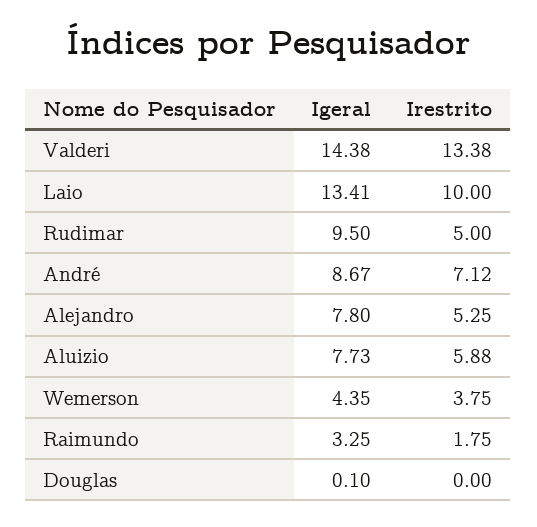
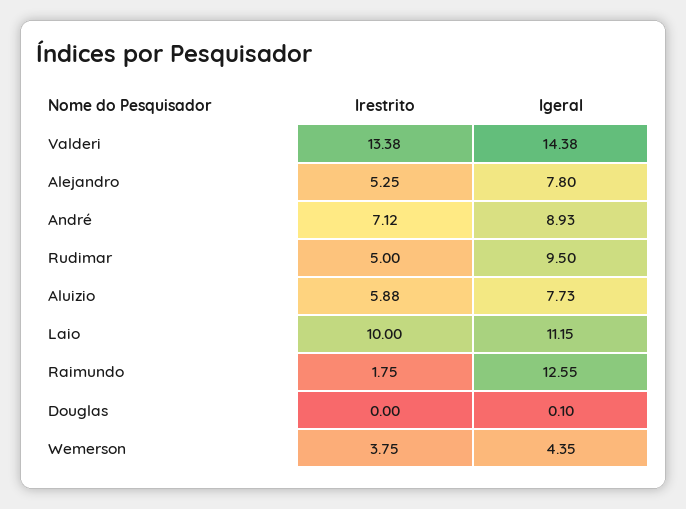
  {
    "Igeral": {
      "Valderi": 14.38,
-     "Laio": 13.41,
+     "Laio": 11.15,
      "Rudimar": 9.5,
-     "André": 8.67,
+     "André": 8.93,
      "Alejandro": 7.8,
      "Aluizio": 7.73,
      "Wemerson": 4.35,
-     "Raimundo": 3.25,
+     "Raimundo": 12.55,
      "Douglas": 0.1
    },
    "Irestrito": {
      "Valderi": 13.38,
      "Laio": 10,
      "Rudimar": 5,
      "André": 7.12,
      "Alejandro": 5.25,
      "Aluizio": 5.88,
      "Wemerson": 3.75,
      "Raimundo": 1.75,
      "Douglas": 0
    }
  }

